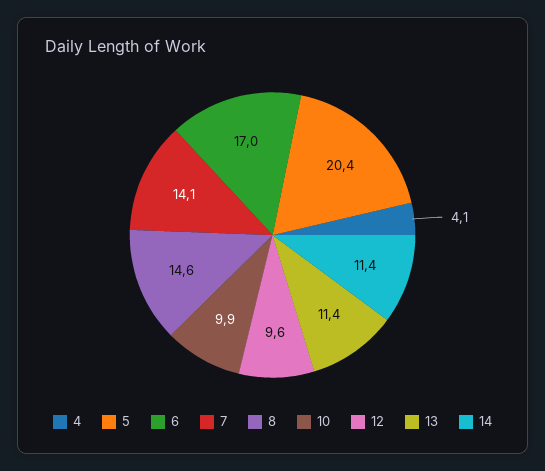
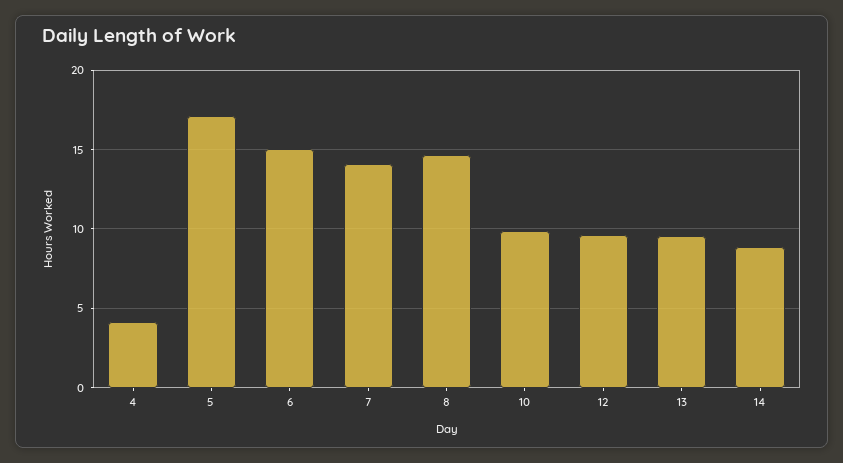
  {
    "4": 4.1,
-   "5": 20.4,
+   "5": 17,
-   "6": 17,
+   "6": 15,
    "7": 14.1,
    "8": 14.6,
    "10": 9.9,
    "12": 9.6,
-   "13": 11.4,
+   "13": 9.5,
-   "14": 11.4
+   "14": 9
  }

